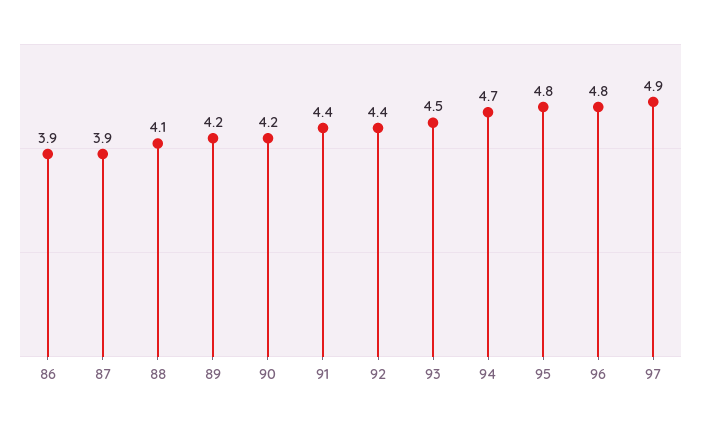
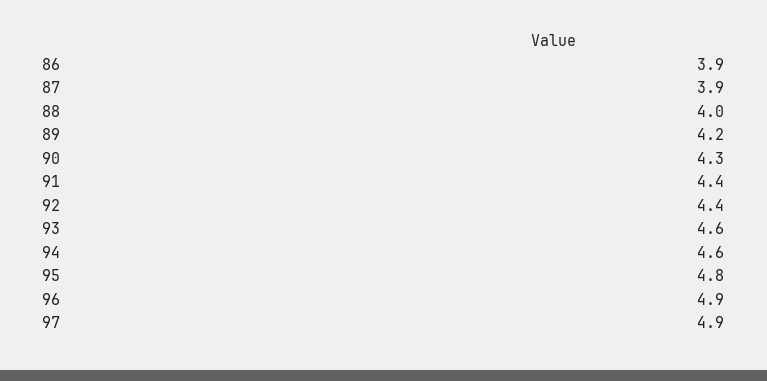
  {
    "86": 3.9,
    "87": 3.9,
-   "88": 4.1,
+   "88": 4,
    "89": 4.2,
-   "90": 4.2,
+   "90": 4.3,
    "91": 4.4,
    "92": 4.4,
-   "93": 4.5,
+   "93": 4.6,
-   "94": 4.7,
+   "94": 4.6,
    "95": 4.8,
-   "96": 4.8,
+   "96": 4.9,
    "97": 4.9
  }

